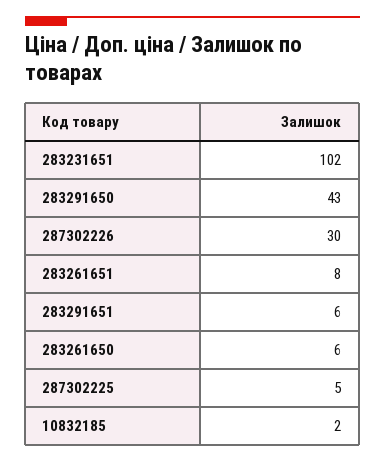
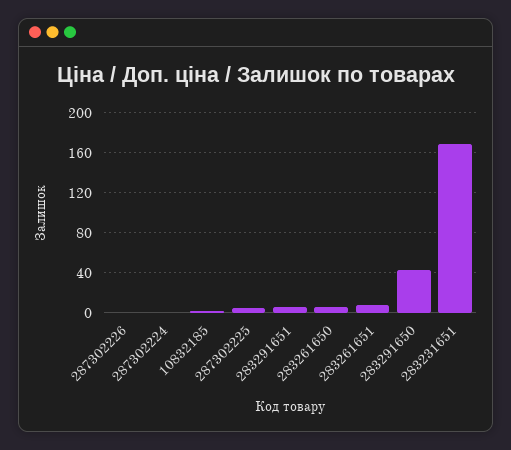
  {
-   "283231651": 102,
+   "283231651": 170,
    "283291650": 43,
-   "287302226": 30,
+   "287302226": 0,
    "283261651": 8,
    "283291651": 6,
    "283261650": 6,
    "287302225": 5,
-   "10832185": 2
+   "10832185": 2,
+   "287302224": 0
  }

